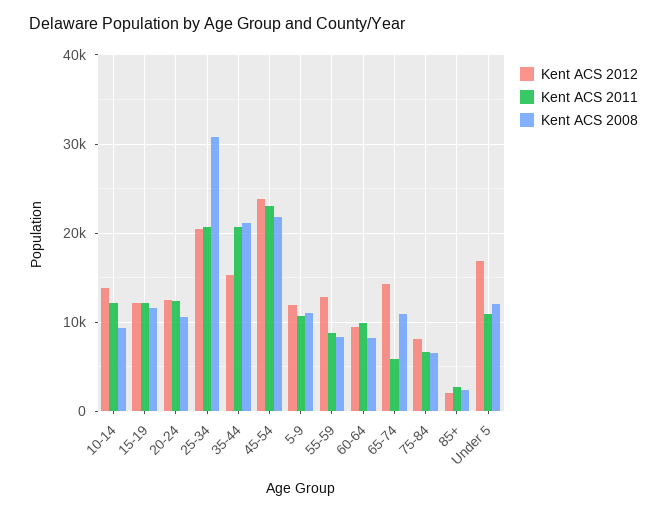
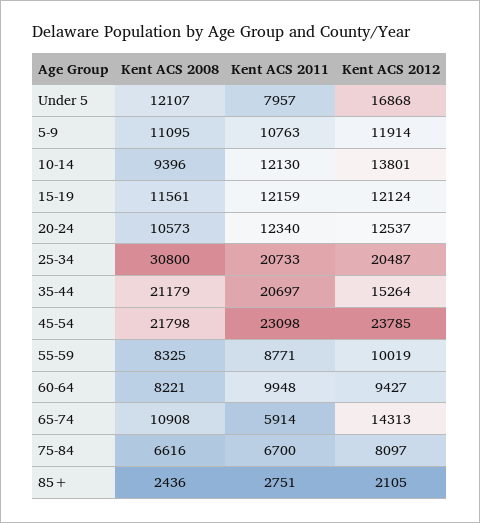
  {
    "Kent ACS 2012": {
      "10-14": 13801,
      "15-19": 12124,
      "20-24": 12537,
      "25-34": 20487,
      "35-44": 15264,
      "45-54": 23785,
      "5-9": 11914,
-     "55-59": 13000,
+     "55-59": 10019,
      "60-64": 9427,
      "65-74": 14313,
      "75-84": 8097,
      "85+": 2105,
      "Under 5": 16868
    },
    "Kent ACS 2011": {
      "10-14": 12130,
      "15-19": 12159,
      "20-24": 12340,
      "25-34": 20733,
      "35-44": 20697,
      "45-54": 23098,
      "5-9": 10763,
      "55-59": 8771,
      "60-64": 9948,
      "65-74": 5914,
      "75-84": 6700,
      "85+": 2751,
-     "Under 5": 11000
+     "Under 5": 7957
    },
    "Kent ACS 2008": {
      "10-14": 9396,
      "15-19": 11561,
      "20-24": 10573,
      "25-34": 30800,
      "35-44": 21179,
      "45-54": 21798,
      "5-9": 11095,
      "55-59": 8325,
      "60-64": 8221,
      "65-74": 10908,
      "75-84": 6616,
      "85+": 2436,
      "Under 5": 12107
    }
  }

